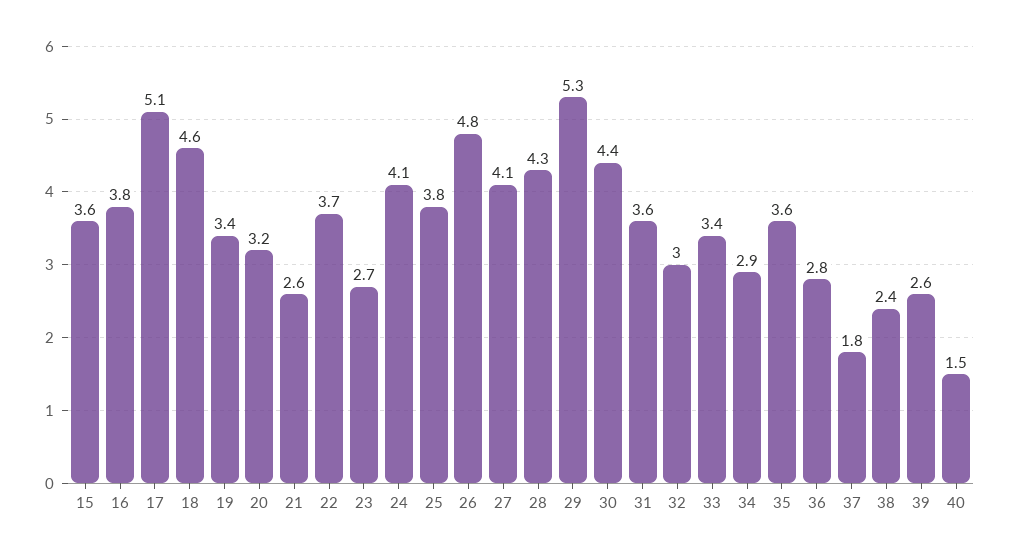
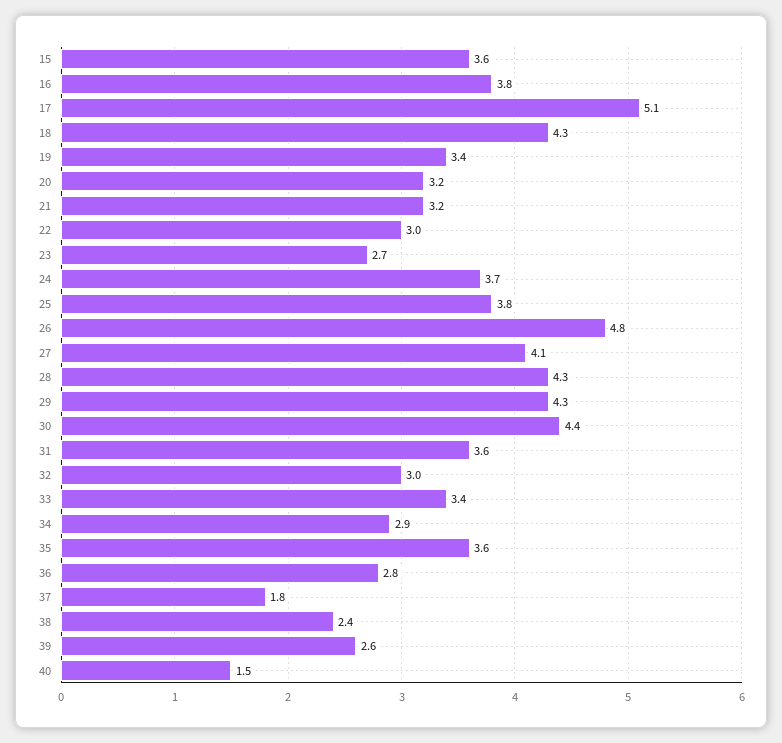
  {
    "15": 3.6,
    "16": 3.8,
    "17": 5.1,
-   "18": 4.6,
+   "18": 4.3,
    "19": 3.4,
    "20": 3.2,
-   "21": 2.6,
+   "21": 3.2,
-   "22": 3.7,
+   "22": 3,
    "23": 2.7,
-   "24": 4.1,
+   "24": 3.7,
    "25": 3.8,
    "26": 4.8,
    "27": 4.1,
    "28": 4.3,
-   "29": 5.3,
+   "29": 4.3,
    "30": 4.4,
    "31": 3.6,
    "32": 3,
    "33": 3.4,
    "34": 2.9,
    "35": 3.6,
    "36": 2.8,
    "37": 1.8,
    "38": 2.4,
    "39": 2.6,
    "40": 1.5
  }

